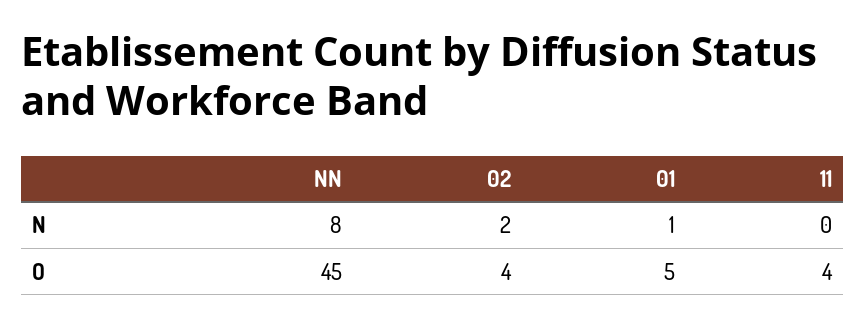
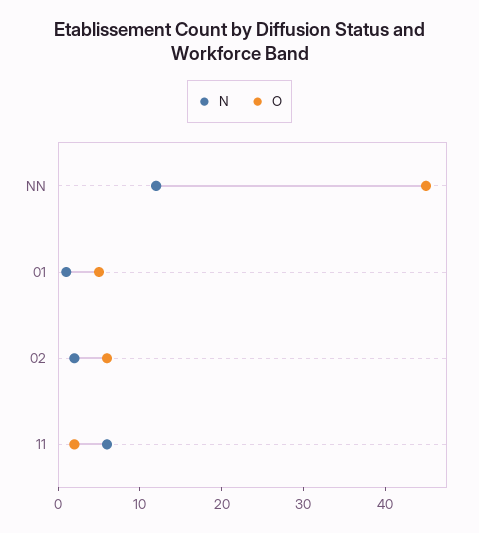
  {
    "N": {
-     "NN": 8,
+     "NN": 12,
      "02": 2,
      "01": 1,
-     "11": 0
+     "11": 6
    },
    "O": {
      "NN": 45,
-     "02": 4,
+     "02": 6,
      "01": 5,
-     "11": 4
+     "11": 2
    }
  }

